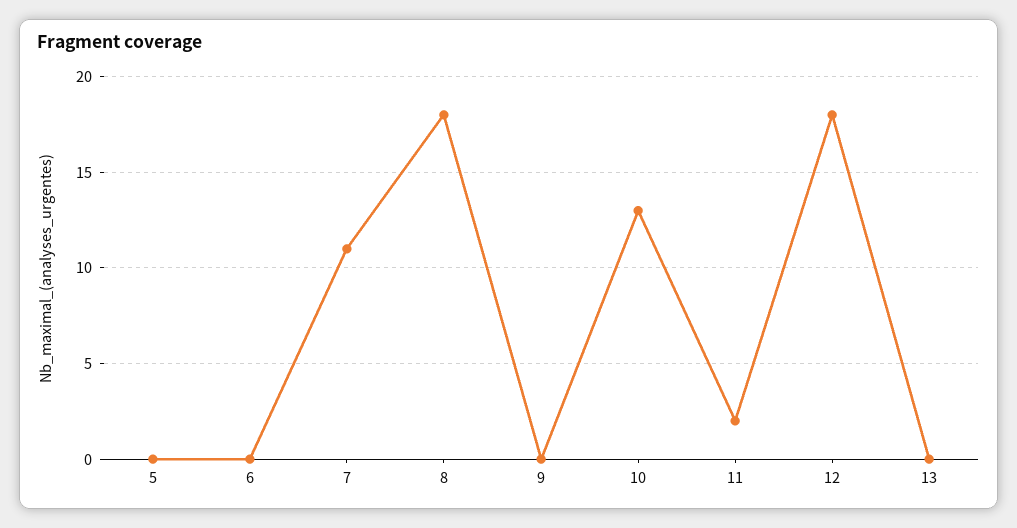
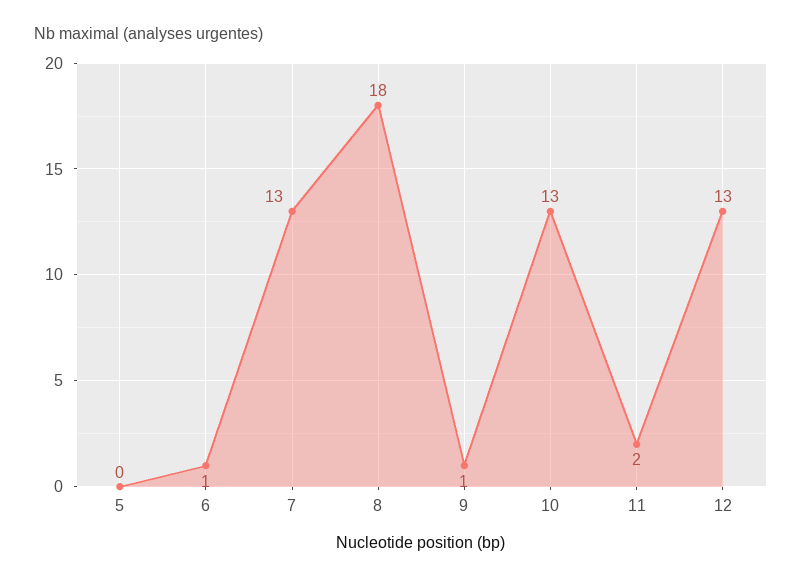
  {
    "5": 0,
-   "6": 0,
+   "6": 1,
-   "7": 11,
+   "7": 13,
    "8": 18,
-   "9": 0,
+   "9": 1,
    "10": 13,
    "11": 2,
-   "12": 18,
+   "12": 13
-   "13": 0
  }

